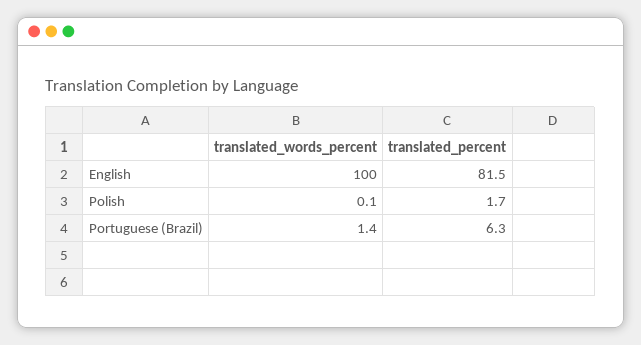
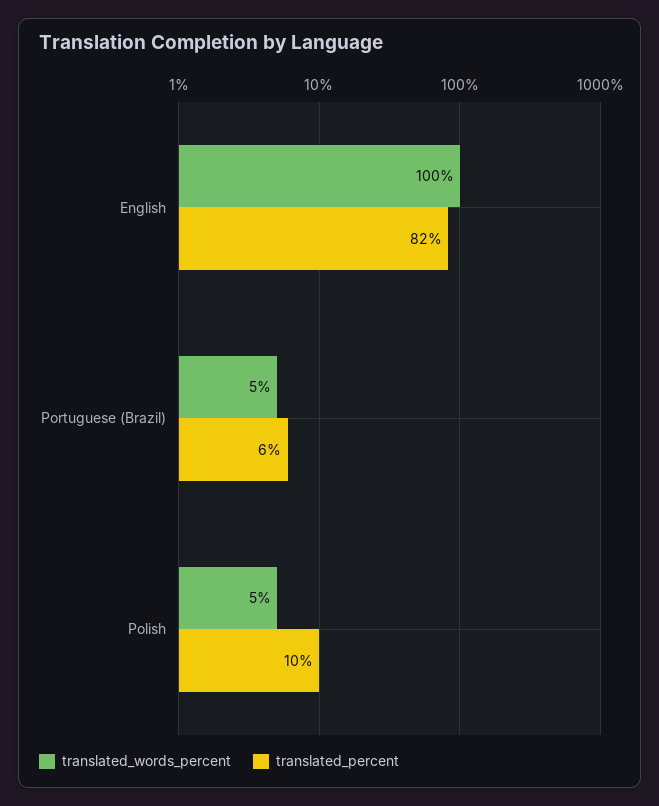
  {
    "translated_words_percent": {
      "English": 100,
-     "Polish": 0.1,
+     "Polish": 5,
-     "Portuguese (Brazil)": 1.4
+     "Portuguese (Brazil)": 5
    },
    "translated_percent": {
      "English": 81.5,
-     "Polish": 1.7,
+     "Polish": 10,
      "Portuguese (Brazil)": 6.3
    }
  }

